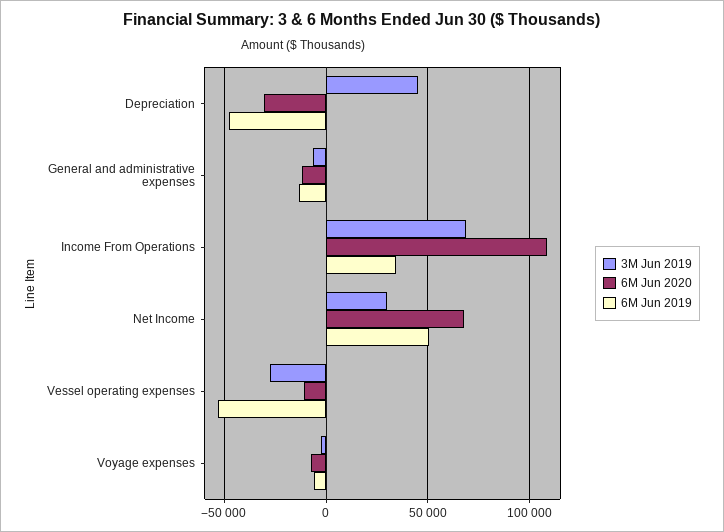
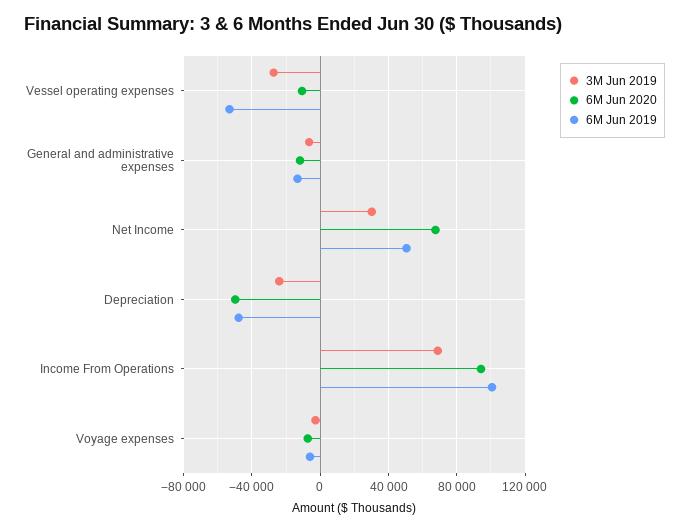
  {
    "3M Jun 2019": {
-     "Depreciation": 45000,
+     "Depreciation": -25000,
      "General and administrative expenses": -5000,
      "Income From Operations": 70000,
      "Net Income": 30000,
      "Vessel operating expenses": -25000,
      "Voyage expenses": -5000
    },
    "6M Jun 2020": {
-     "Depreciation": -30000,
+     "Depreciation": -50000,
      "General and administrative expenses": -10000,
-     "Income From Operations": 110000,
+     "Income From Operations": 95000,
      "Net Income": 70000,
      "Vessel operating expenses": -10000,
      "Voyage expenses": -5000
    },
    "6M Jun 2019": {
      "Depreciation": -50000,
      "General and administrative expenses": -15000,
-     "Income From Operations": 35000,
+     "Income From Operations": 100000,
      "Net Income": 50000,
      "Vessel operating expenses": -55000,
      "Voyage expenses": -5000
    }
  }

